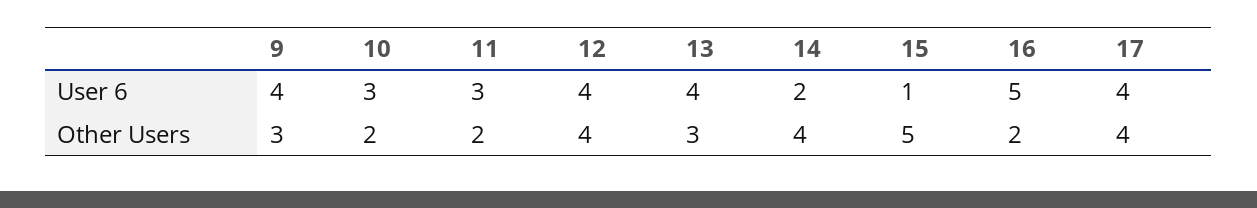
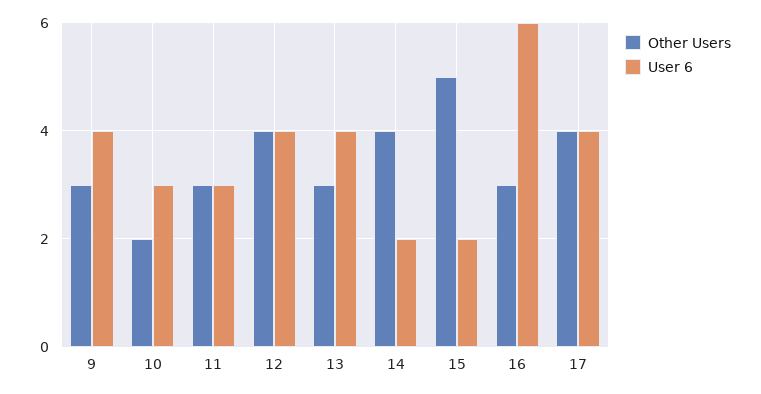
  {
    "User 6": {
      "9": 4,
      "10": 3,
      "11": 3,
      "12": 4,
      "13": 4,
      "14": 2,
-     "15": 1,
+     "15": 2,
-     "16": 5,
+     "16": 6,
      "17": 4
    },
    "Other Users": {
      "9": 3,
      "10": 2,
-     "11": 2,
+     "11": 3,
      "12": 4,
      "13": 3,
      "14": 4,
      "15": 5,
-     "16": 2,
+     "16": 3,
      "17": 4
    }
  }

